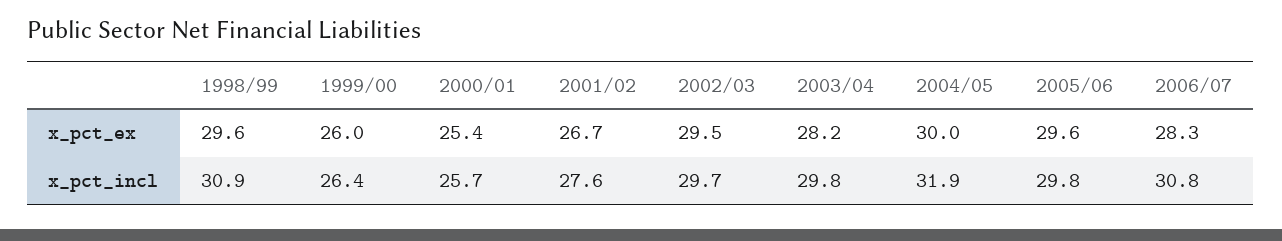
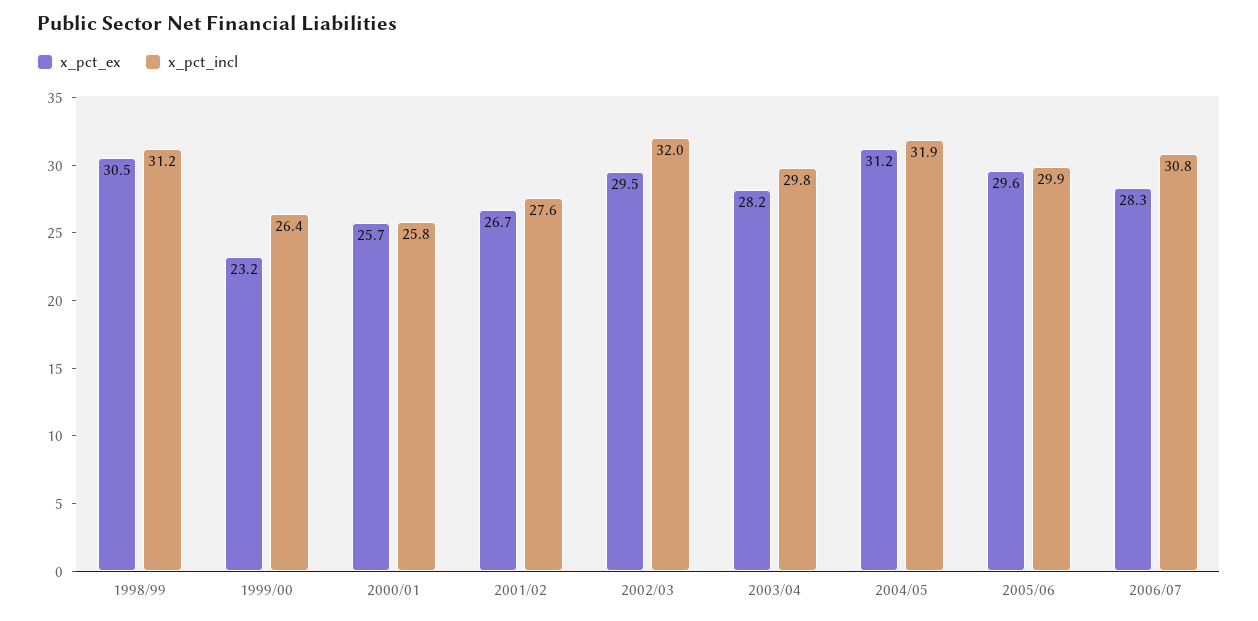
  {
    "x_pct_ex": {
-     "1998/99": 29.6,
+     "1998/99": 30.5,
-     "1999/00": 26,
+     "1999/00": 23.2,
-     "2000/01": 25.4,
+     "2000/01": 25.7,
      "2001/02": 26.7,
      "2002/03": 29.5,
      "2003/04": 28.2,
-     "2004/05": 30,
+     "2004/05": 31.2,
      "2005/06": 29.6,
      "2006/07": 28.3
    },
    "x_pct_incl": {
-     "1998/99": 30.9,
+     "1998/99": 31.2,
      "1999/00": 26.4,
-     "2000/01": 25.7,
+     "2000/01": 25.8,
      "2001/02": 27.6,
-     "2002/03": 29.7,
+     "2002/03": 32,
      "2003/04": 29.8,
      "2004/05": 31.9,
-     "2005/06": 29.8,
+     "2005/06": 29.9,
      "2006/07": 30.8
    }
  }

